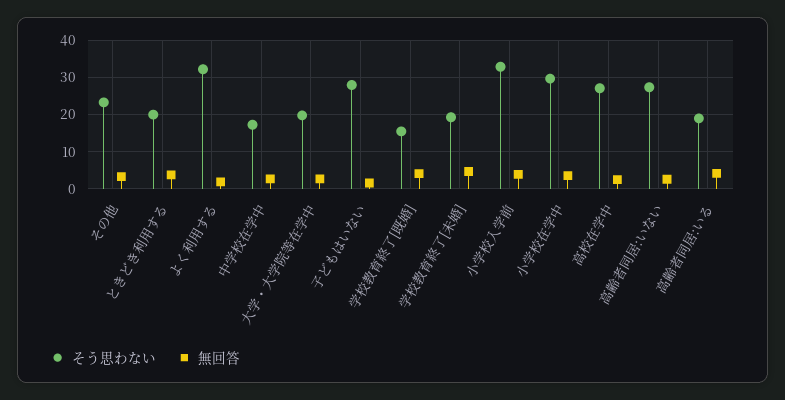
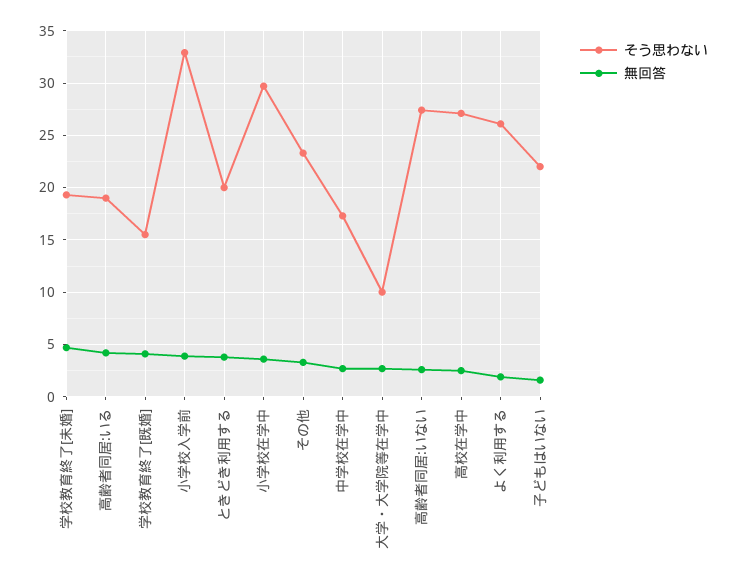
  {
    "そう思わない": {
      "その他": 23,
      "ときどき利用する": 20,
-     "よく利用する": 32,
+     "よく利用する": 26,
      "中学校在学中": 17,
-     "大学・大学院等在学中": 20,
+     "大学・大学院等在学中": 10,
-     "子どもはいない": 28,
+     "子どもはいない": 22,
      "学校教育終了[既婚]": 16,
      "学校教育終了[未婚]": 19,
      "小学校入学前": 33,
      "小学校在学中": 30,
      "高校在学中": 27,
      "高齢者同居:いない": 27,
      "高齢者同居:いる": 19
    },
    "無回答": {
      "その他": 3,
      "ときどき利用する": 4,
      "よく利用する": 2,
      "中学校在学中": 3,
      "大学・大学院等在学中": 3,
      "子どもはいない": 2,
      "学校教育終了[既婚]": 4,
      "学校教育終了[未婚]": 5,
      "小学校入学前": 4,
      "小学校在学中": 4,
      "高校在学中": 3,
      "高齢者同居:いない": 3,
      "高齢者同居:いる": 4
    }
  }

